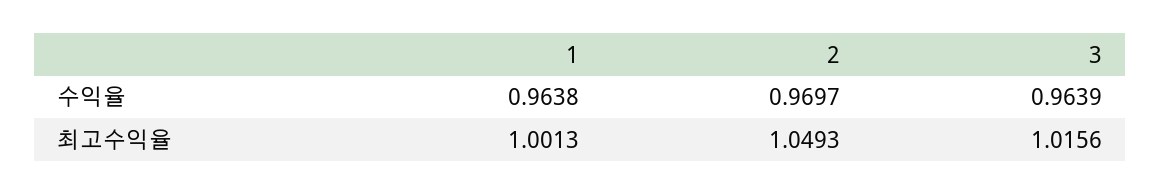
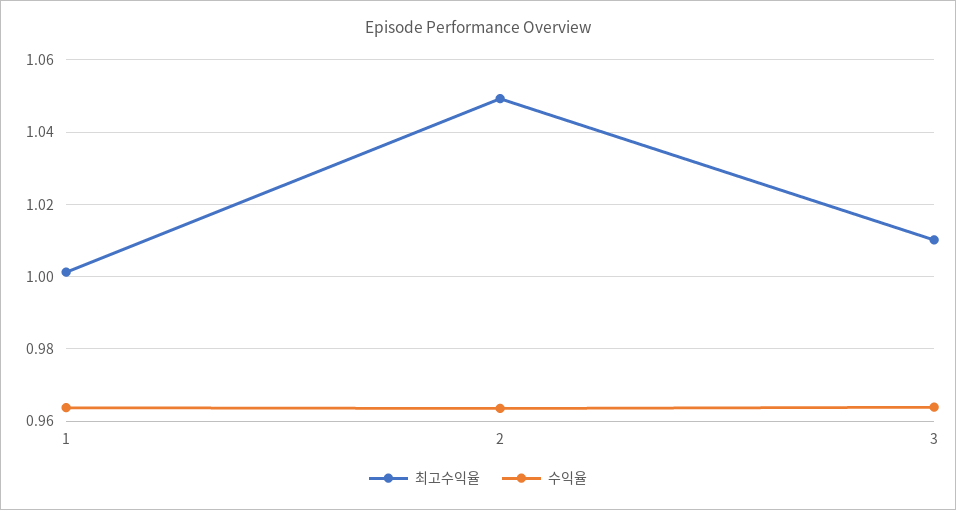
  {
    "수익율": {
      "1": 0.9638,
-     "2": 0.9697,
+     "2": 0.964,
      "3": 0.9639
    },
    "최고수익율": {
      "1": 1.0013,
      "2": 1.0493,
-     "3": 1.0156
+     "3": 1.01
    }
  }

